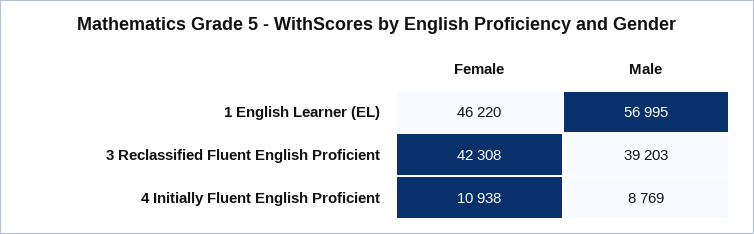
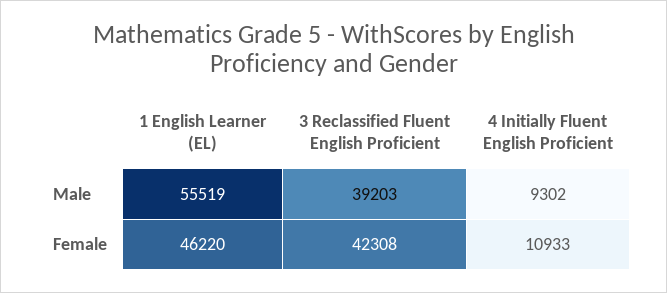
  {
    "Female": {
      "1 English Learner (EL)": 46220,
      "3 Reclassified Fluent English Proficient": 42308,
-     "4 Initially Fluent English Proficient": 10938
+     "4 Initially Fluent English Proficient": 10933
    },
    "Male": {
-     "1 English Learner (EL)": 56995,
+     "1 English Learner (EL)": 55519,
      "3 Reclassified Fluent English Proficient": 39203,
-     "4 Initially Fluent English Proficient": 8769
+     "4 Initially Fluent English Proficient": 9302
    }
  }

